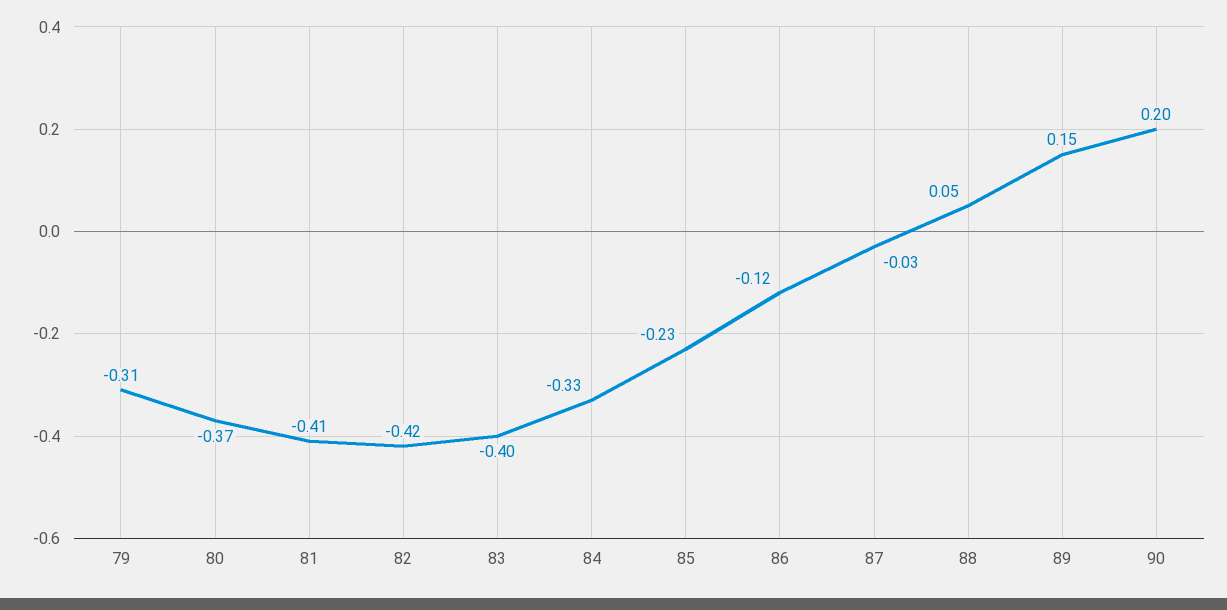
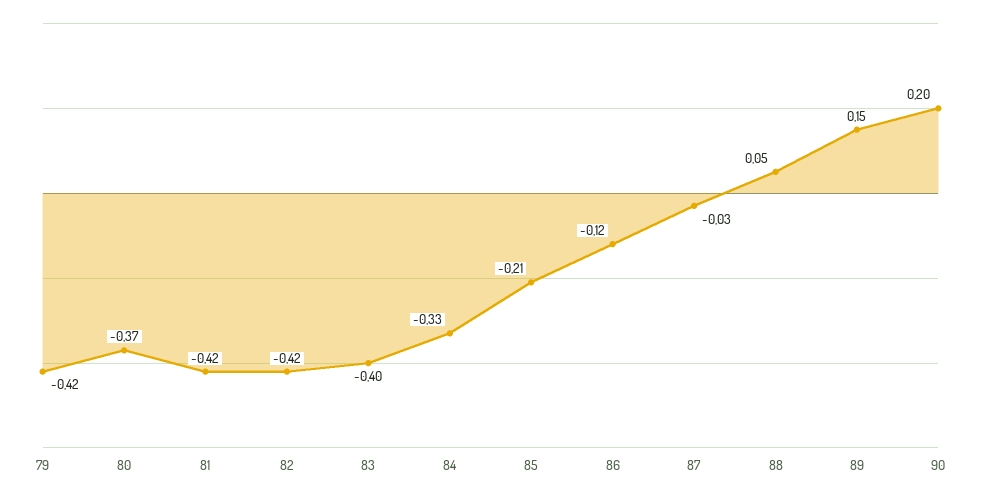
  {
-   "79": -0.31,
+   "79": -0.42,
    "80": -0.37,
-   "81": -0.41,
+   "81": -0.42,
    "82": -0.42,
    "83": -0.4,
    "84": -0.33,
-   "85": -0.23,
+   "85": -0.21,
    "86": -0.12,
    "87": -0.03,
    "88": 0.05,
    "89": 0.15,
    "90": 0.2
  }

